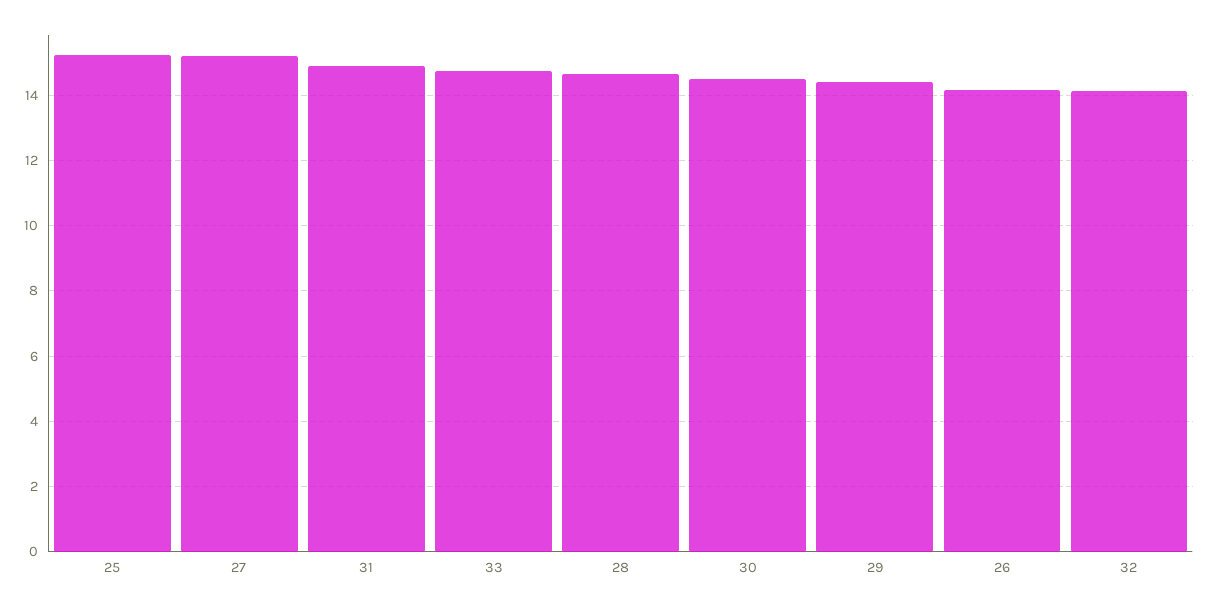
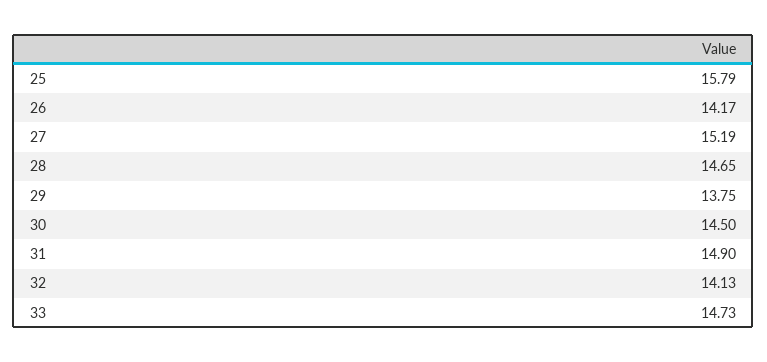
  {
-   "25": 15.2,
+   "25": 15.79,
    "27": 15.19,
    "31": 14.9,
    "33": 14.73,
    "28": 14.65,
    "30": 14.5,
-   "29": 14.4,
+   "29": 13.75,
    "26": 14.17,
    "32": 14.13
  }

